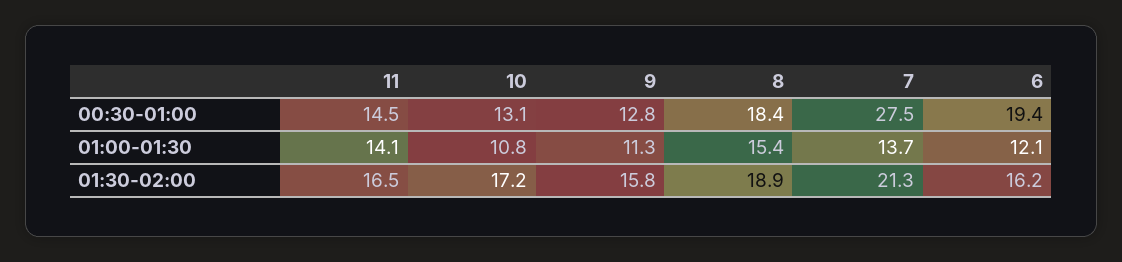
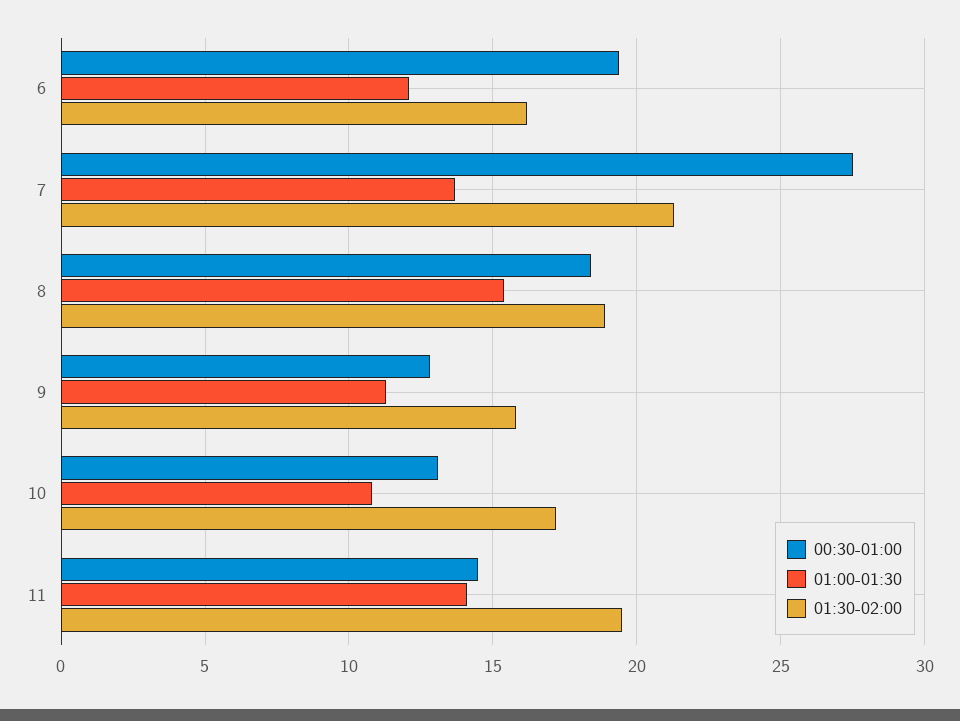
  {
    "00:30-01:00": {
      "11": 14.5,
      "10": 13.1,
      "9": 12.8,
      "8": 18.4,
      "7": 27.5,
      "6": 19.4
    },
    "01:00-01:30": {
      "11": 14.1,
      "10": 10.8,
      "9": 11.3,
      "8": 15.4,
      "7": 13.7,
      "6": 12.1
    },
    "01:30-02:00": {
-     "11": 16.5,
+     "11": 19.5,
      "10": 17.2,
      "9": 15.8,
      "8": 18.9,
      "7": 21.3,
      "6": 16.2
    }
  }

